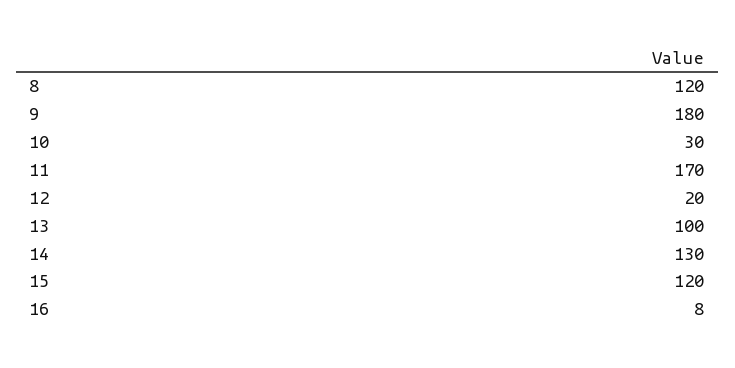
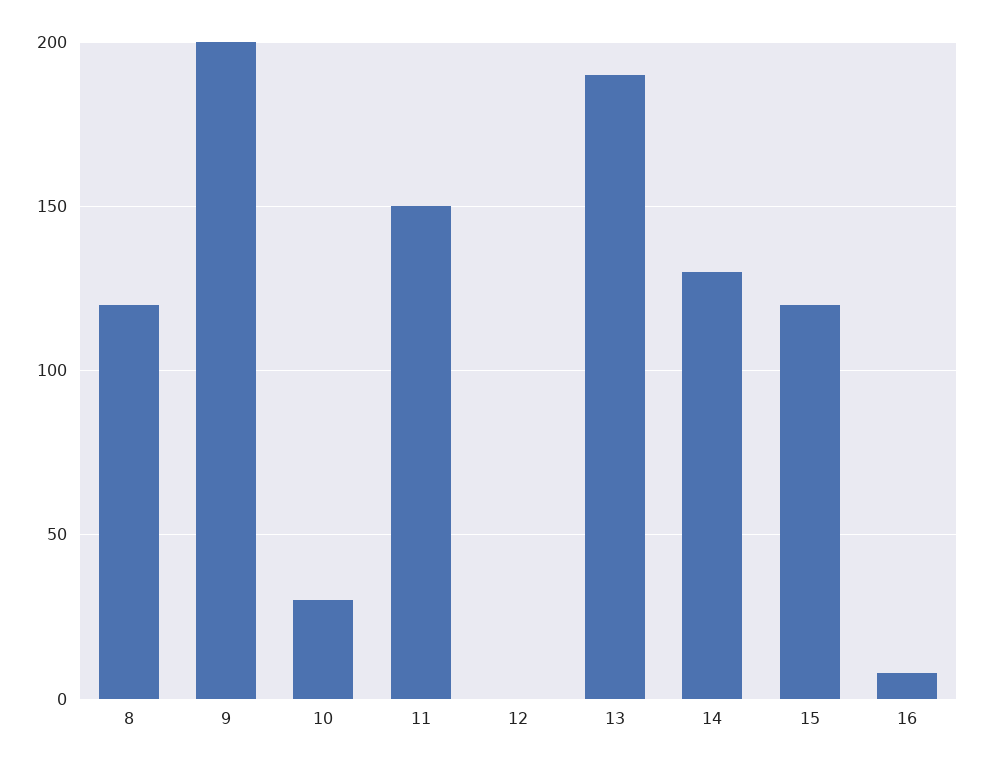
  {
    "8": 120,
-   "9": 180,
+   "9": 200,
    "10": 30,
-   "11": 170,
+   "11": 150,
-   "12": 20,
+   "12": 0,
-   "13": 100,
+   "13": 190,
    "14": 130,
    "15": 120,
    "16": 8
  }

